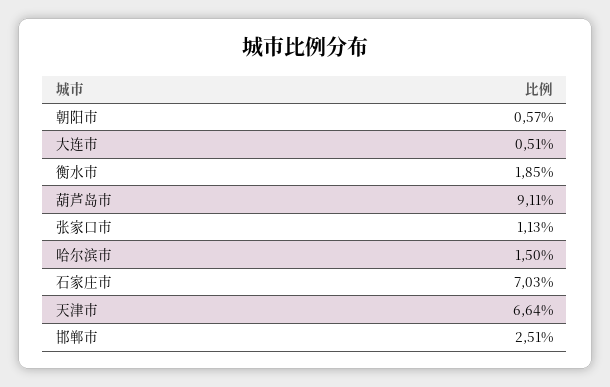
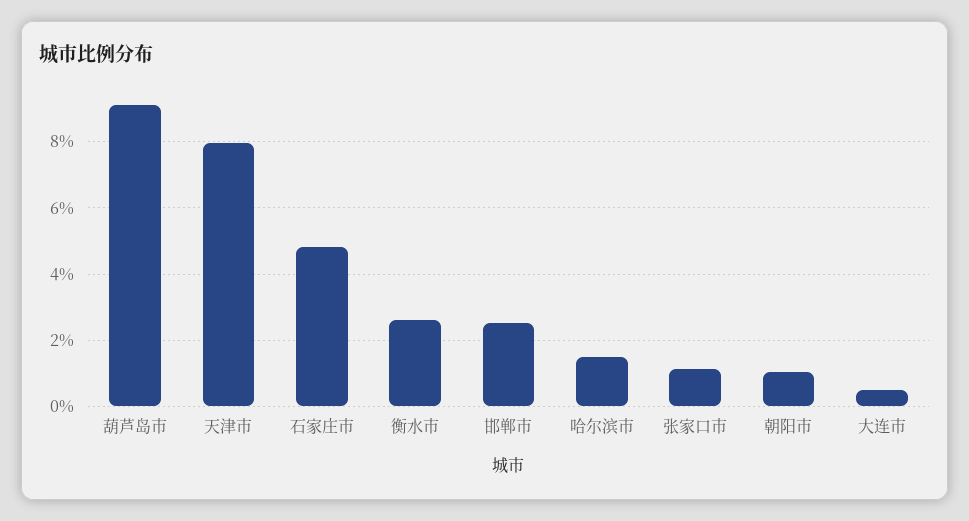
  {
-   "朝阳市": 0.57,
+   "朝阳市": 1,
    "大连市": 0.51,
-   "衡水市": 1.85,
+   "衡水市": 2.6,
    "葫芦岛市": 9.11,
    "张家口市": 1.13,
    "哈尔滨市": 1.5,
-   "石家庄市": 7.03,
+   "石家庄市": 4.8,
-   "天津市": 6.64,
+   "天津市": 8,
    "邯郸市": 2.51
  }

